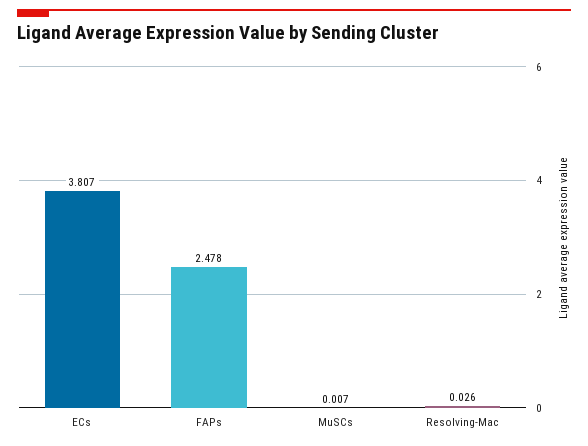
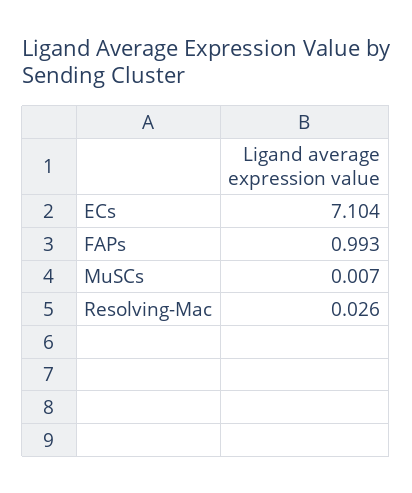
  {
-   "ECs": 3.807,
+   "ECs": 7.104,
-   "FAPs": 2.478,
+   "FAPs": 0.993,
    "MuSCs": 0.007,
    "Resolving-Mac": 0.026
  }

